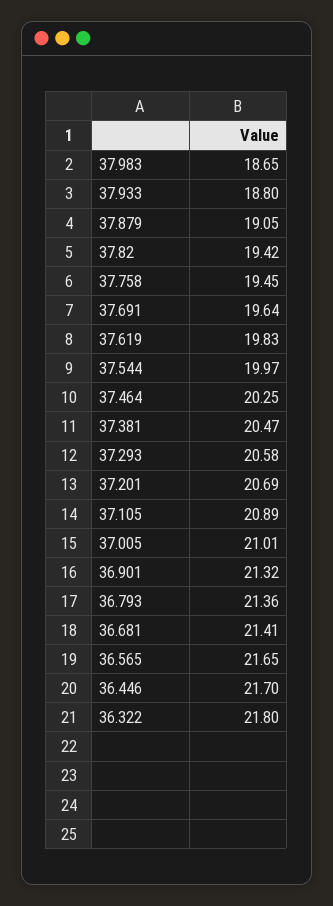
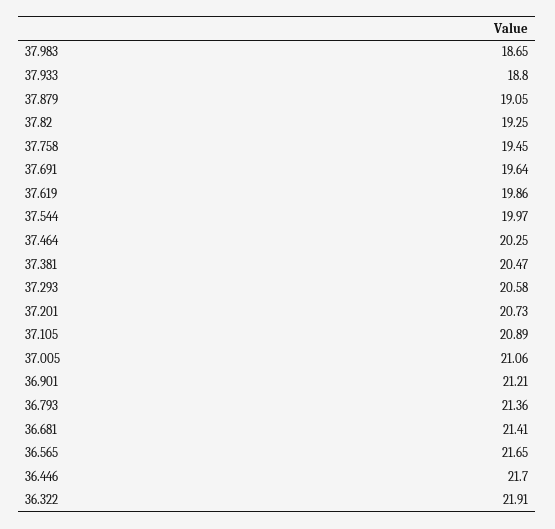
  {
    "37.983": 18.65,
    "37.933": 18.8,
    "37.879": 19.05,
-   "37.82": 19.42,
+   "37.82": 19.25,
    "37.758": 19.45,
    "37.691": 19.64,
-   "37.619": 19.83,
+   "37.619": 19.86,
    "37.544": 19.97,
    "37.464": 20.25,
    "37.381": 20.47,
    "37.293": 20.58,
-   "37.201": 20.69,
+   "37.201": 20.73,
    "37.105": 20.89,
-   "37.005": 21.01,
+   "37.005": 21.06,
-   "36.901": 21.32,
+   "36.901": 21.21,
    "36.793": 21.36,
    "36.681": 21.41,
    "36.565": 21.65,
    "36.446": 21.7,
-   "36.322": 21.8
+   "36.322": 21.91
  }

